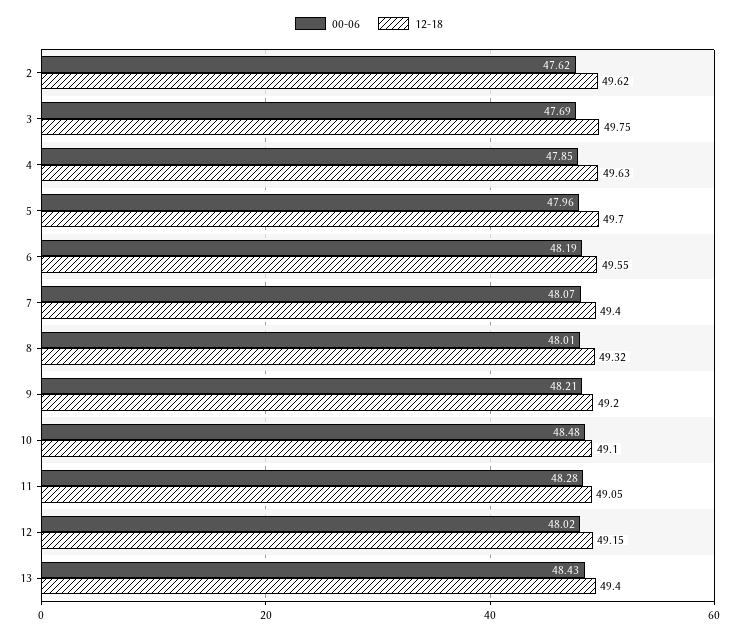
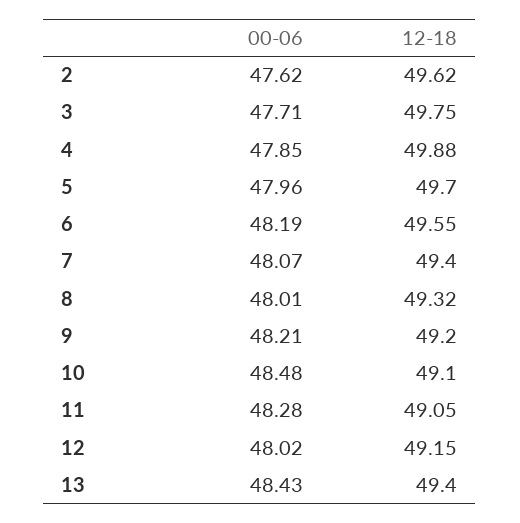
  {
    "00-06": {
      "2": 47.62,
-     "3": 47.69,
+     "3": 47.71,
      "4": 47.85,
      "5": 47.96,
      "6": 48.19,
      "7": 48.07,
      "8": 48.01,
      "9": 48.21,
      "10": 48.48,
      "11": 48.28,
      "12": 48.02,
      "13": 48.43
    },
    "12-18": {
      "2": 49.62,
      "3": 49.75,
-     "4": 49.63,
+     "4": 49.88,
      "5": 49.7,
      "6": 49.55,
      "7": 49.4,
      "8": 49.32,
      "9": 49.2,
      "10": 49.1,
      "11": 49.05,
      "12": 49.15,
      "13": 49.4
    }
  }

